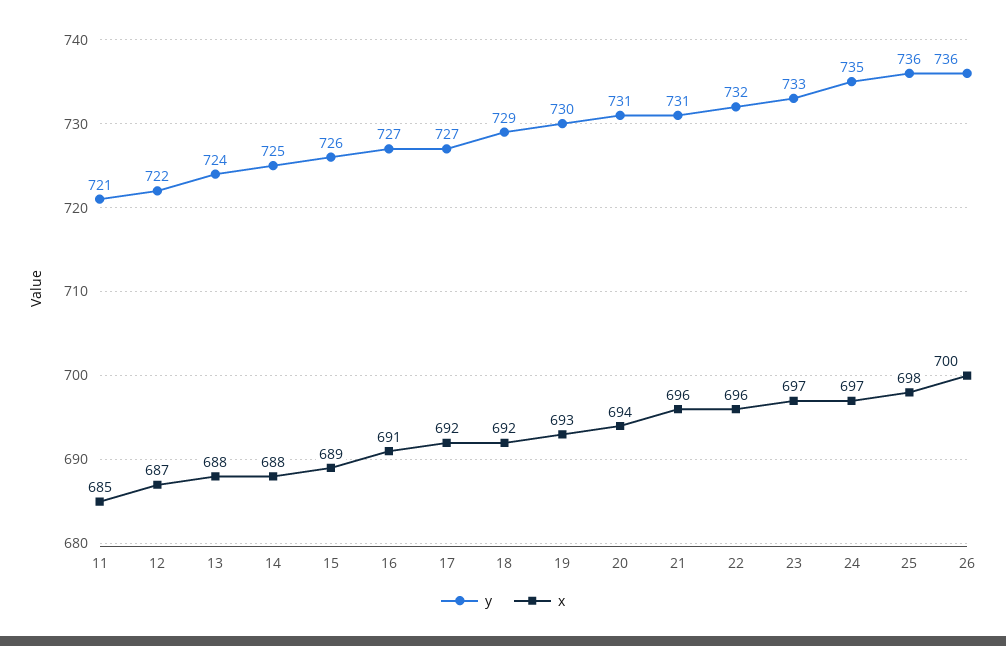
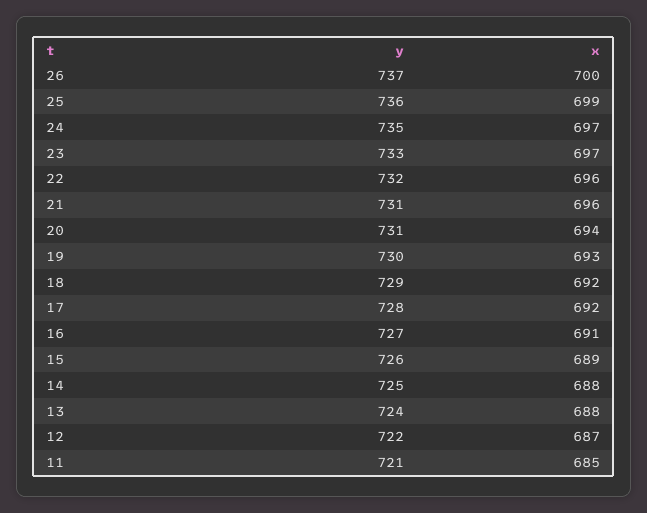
  {
    "y": {
      "11": 721,
      "12": 722,
      "13": 724,
      "14": 725,
      "15": 726,
      "16": 727,
-     "17": 727,
+     "17": 728,
      "18": 729,
      "19": 730,
      "20": 731,
      "21": 731,
      "22": 732,
      "23": 733,
      "24": 735,
      "25": 736,
-     "26": 736
+     "26": 737
    },
    "x": {
      "11": 685,
      "12": 687,
      "13": 688,
      "14": 688,
      "15": 689,
      "16": 691,
      "17": 692,
      "18": 692,
      "19": 693,
      "20": 694,
      "21": 696,
      "22": 696,
      "23": 697,
      "24": 697,
-     "25": 698,
+     "25": 699,
      "26": 700
    }
  }

